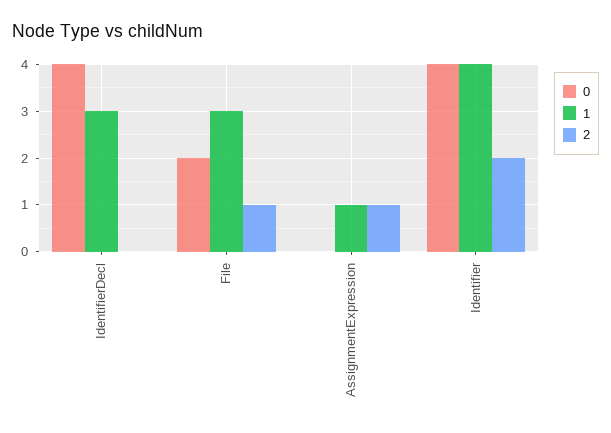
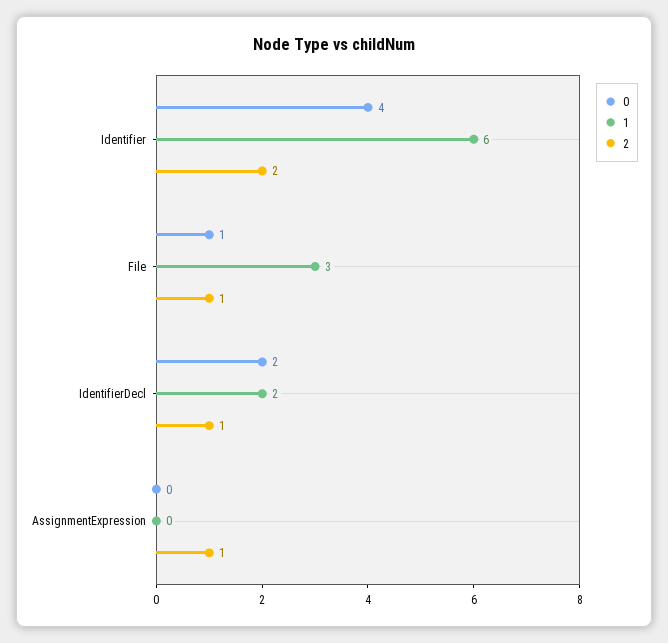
  {
    "0": {
-     "IdentifierDecl": 4,
+     "IdentifierDecl": 2,
-     "File": 2,
+     "File": 1,
      "AssignmentExpression": 0,
      "Identifier": 4
    },
    "1": {
-     "IdentifierDecl": 3,
+     "IdentifierDecl": 2,
      "File": 3,
-     "AssignmentExpression": 1,
+     "AssignmentExpression": 0,
-     "Identifier": 4
+     "Identifier": 6
    },
    "2": {
-     "IdentifierDecl": 0,
+     "IdentifierDecl": 1,
      "File": 1,
      "AssignmentExpression": 1,
      "Identifier": 2
    }
  }

